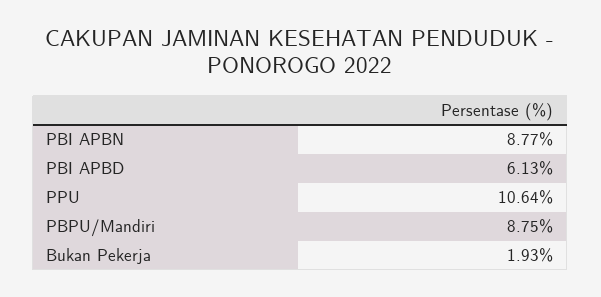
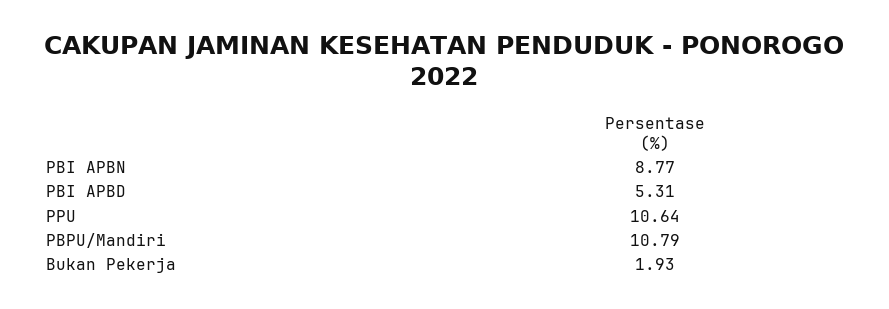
  {
    "PBI APBN": 8.77,
-   "PBI APBD": 6.13,
+   "PBI APBD": 5.31,
    "PPU": 10.64,
-   "PBPU/Mandiri": 8.75,
+   "PBPU/Mandiri": 10.79,
    "Bukan Pekerja": 1.93
  }

